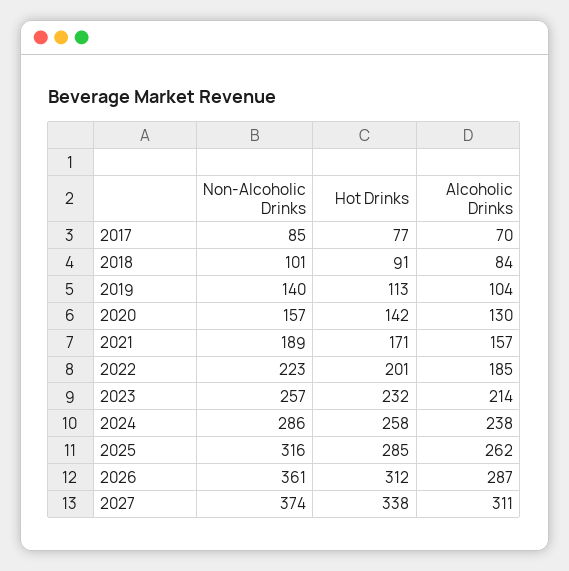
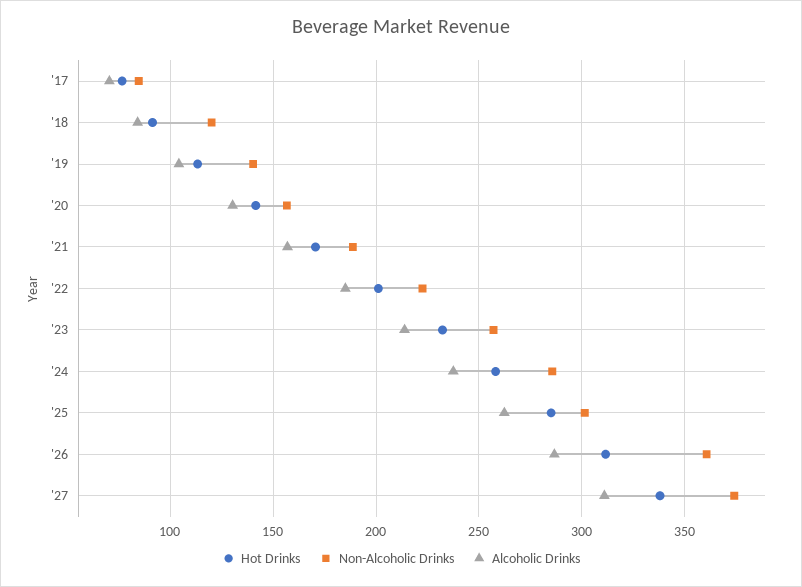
  {
    "Non-Alcoholic Drinks": {
      "2017": 85,
-     "2018": 101,
+     "2018": 120,
      "2019": 140,
      "2020": 157,
      "2021": 189,
      "2022": 223,
      "2023": 257,
      "2024": 286,
-     "2025": 316,
+     "2025": 300,
      "2026": 361,
      "2027": 374
    },
    "Hot Drinks": {
      "2017": 77,
      "2018": 91,
      "2019": 113,
      "2020": 142,
      "2021": 171,
      "2022": 201,
      "2023": 232,
      "2024": 258,
      "2025": 285,
      "2026": 312,
      "2027": 338
    },
    "Alcoholic Drinks": {
      "2017": 70,
      "2018": 84,
      "2019": 104,
      "2020": 130,
      "2021": 157,
      "2022": 185,
      "2023": 214,
      "2024": 238,
      "2025": 262,
      "2026": 287,
      "2027": 311
    }
  }

